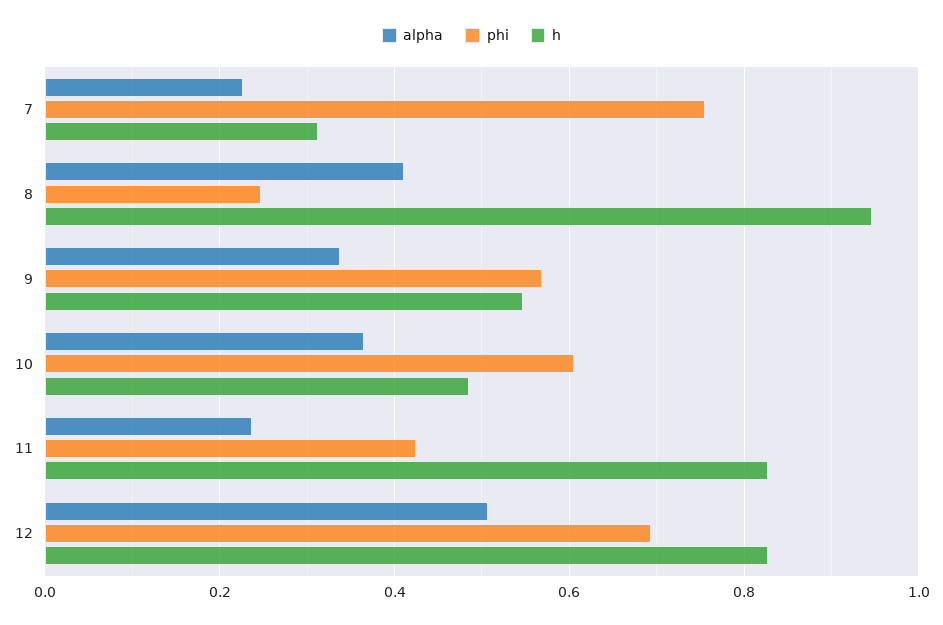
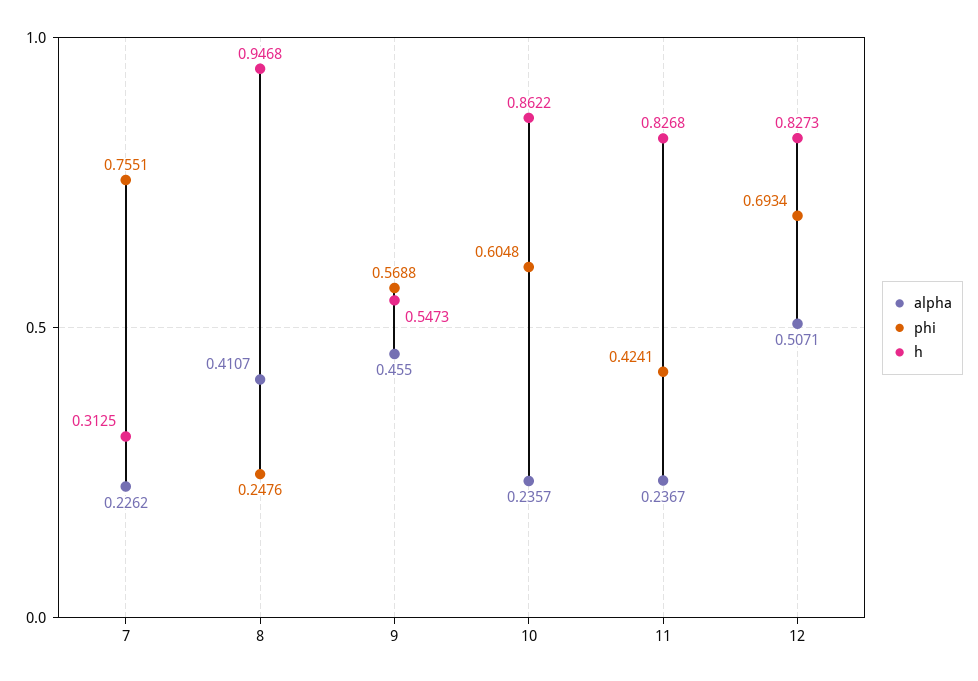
  {
    "alpha": {
      "7": 0.2262,
      "8": 0.4107,
-     "9": 0.34,
+     "9": 0.455,
-     "10": 0.36,
+     "10": 0.2357,
      "11": 0.2367,
      "12": 0.5071
    },
    "phi": {
      "7": 0.7551,
      "8": 0.2476,
      "9": 0.5688,
      "10": 0.6048,
      "11": 0.4241,
      "12": 0.6934
    },
    "h": {
      "7": 0.3125,
      "8": 0.9468,
      "9": 0.5473,
-     "10": 0.48,
+     "10": 0.8622,
      "11": 0.8268,
      "12": 0.8273
    }
  }

